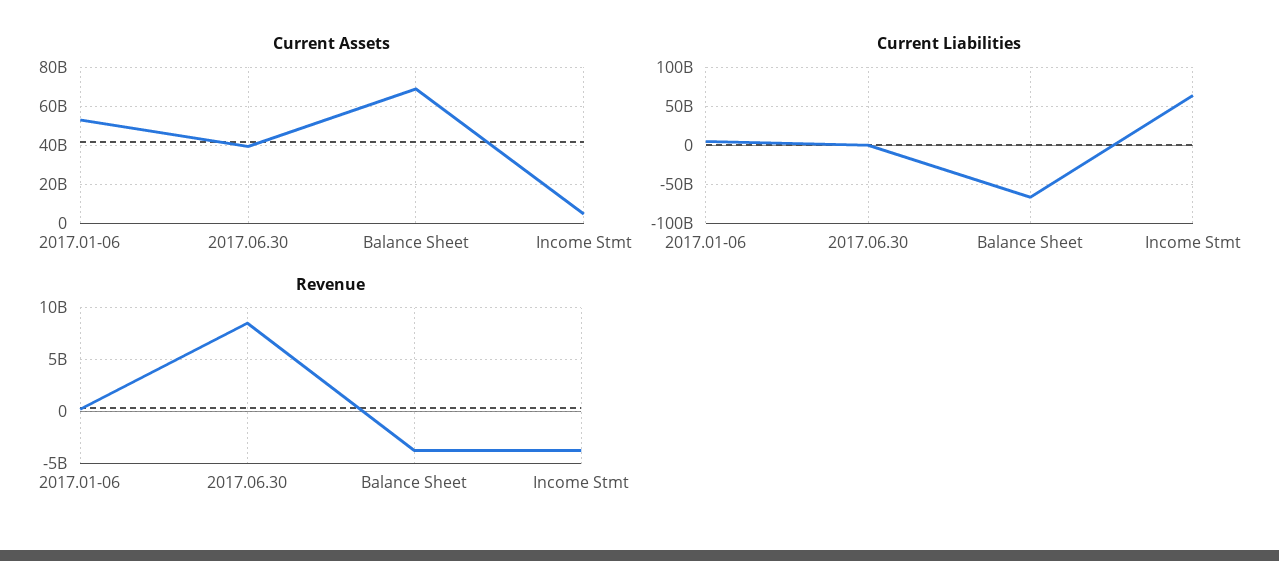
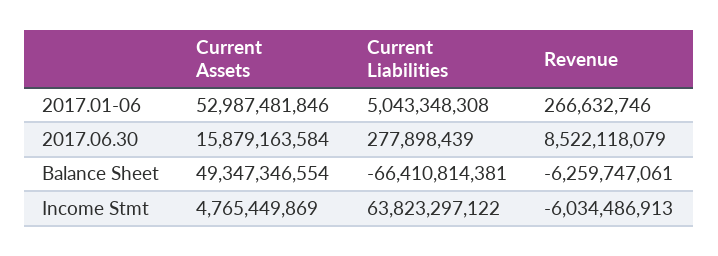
  {
    "Current Assets": {
      "2017.01-06": 52987481846,
-     "2017.06.30": 40000000000,
+     "2017.06.30": 15879163584,
-     "Balance Sheet": 70000000000,
+     "Balance Sheet": 49347346554,
      "Income Stmt": 4765449869
    },
    "Current Liabilities": {
      "2017.01-06": 5043348308,
      "2017.06.30": 277898439,
      "Balance Sheet": -66410814381,
      "Income Stmt": 63823297122
    },
    "Revenue": {
      "2017.01-06": 266632746,
      "2017.06.30": 8522118079,
-     "Balance Sheet": -4000000000,
+     "Balance Sheet": -6259747061,
-     "Income Stmt": -4000000000
+     "Income Stmt": -6034486913
    }
  }

